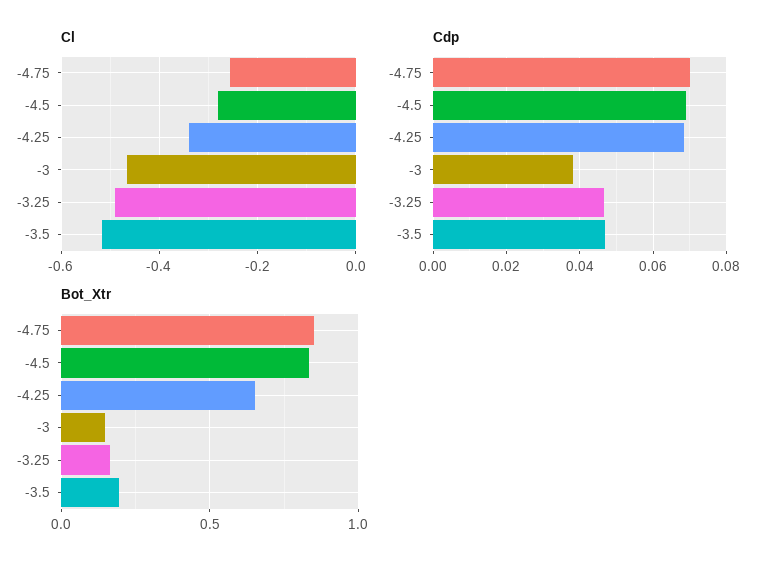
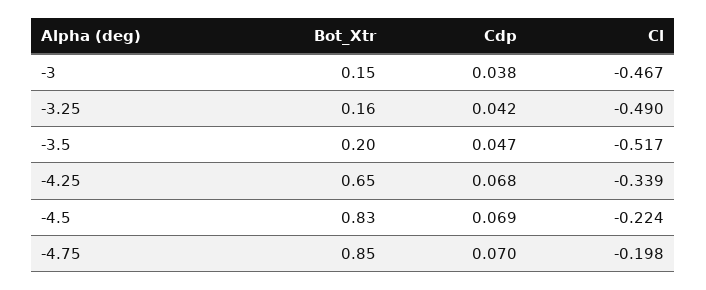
  {
    "Cl": {
-     "-4.75": -0.26,
+     "-4.75": -0.198,
-     "-4.5": -0.28,
+     "-4.5": -0.224,
      "-4.25": -0.339,
      "-3": -0.467,
      "-3.25": -0.49,
      "-3.5": -0.517
    },
    "Cdp": {
      "-4.75": 0.07,
      "-4.5": 0.069,
      "-4.25": 0.068,
      "-3": 0.038,
-     "-3.25": 0.046,
+     "-3.25": 0.042,
      "-3.5": 0.047
    },
    "Bot_Xtr": {
      "-4.75": 0.85,
      "-4.5": 0.83,
      "-4.25": 0.65,
      "-3": 0.15,
      "-3.25": 0.16,
      "-3.5": 0.2
    }
  }

